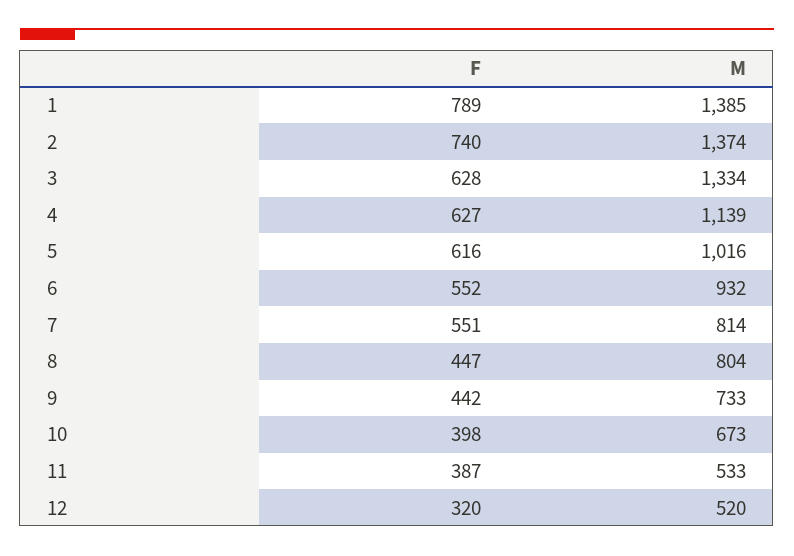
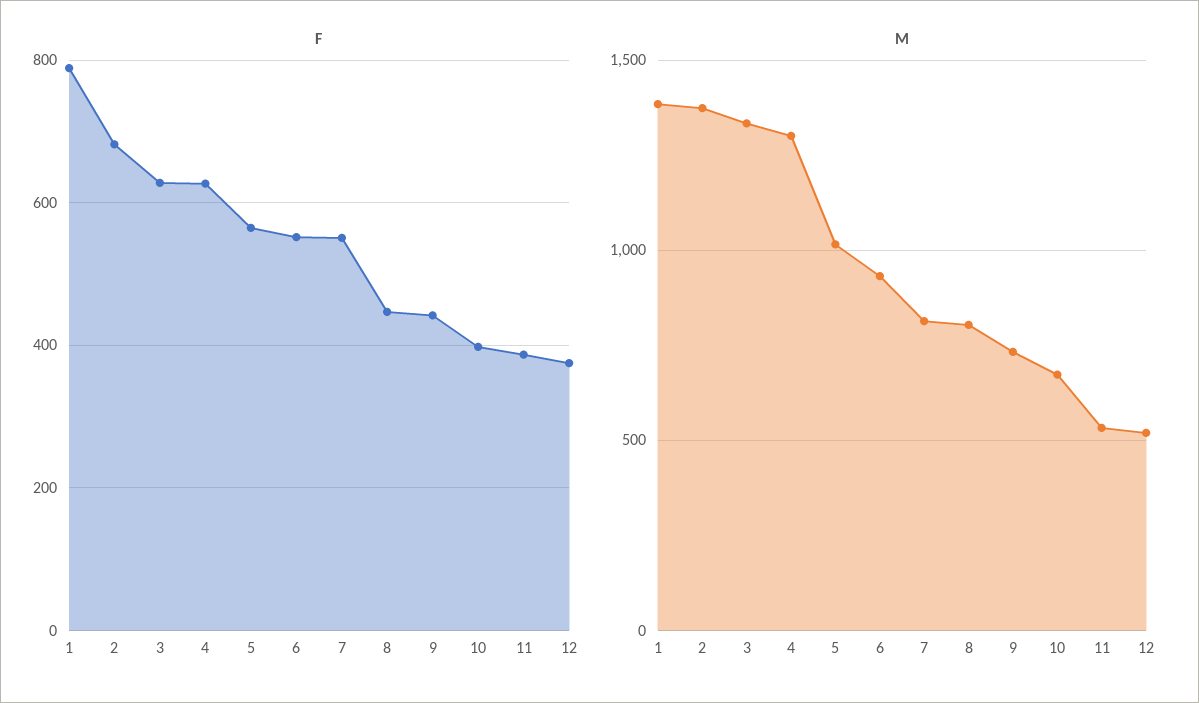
  {
    "F": {
      "1": 789,
-     "2": 740,
+     "2": 680,
      "3": 628,
      "4": 627,
-     "5": 616,
+     "5": 560,
      "6": 552,
      "7": 551,
      "8": 447,
      "9": 442,
      "10": 398,
      "11": 387,
-     "12": 320
+     "12": 380
    },
    "M": {
      "1": 1385,
      "2": 1374,
      "3": 1334,
-     "4": 1139,
+     "4": 1300,
      "5": 1016,
      "6": 932,
      "7": 814,
      "8": 804,
      "9": 733,
      "10": 673,
      "11": 533,
      "12": 520
    }
  }

